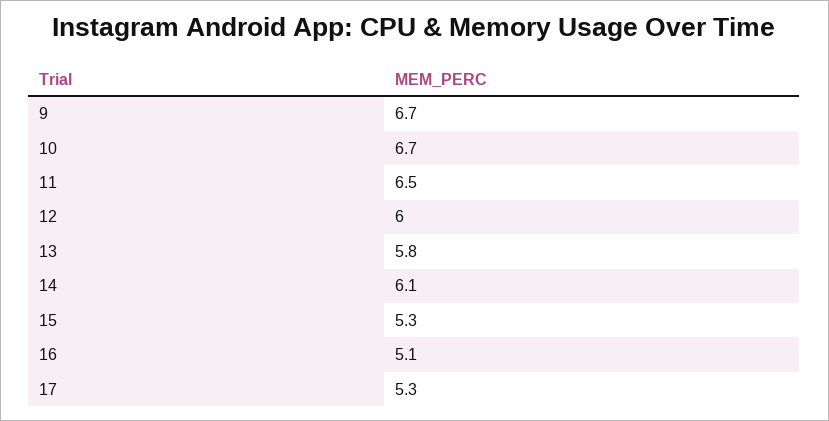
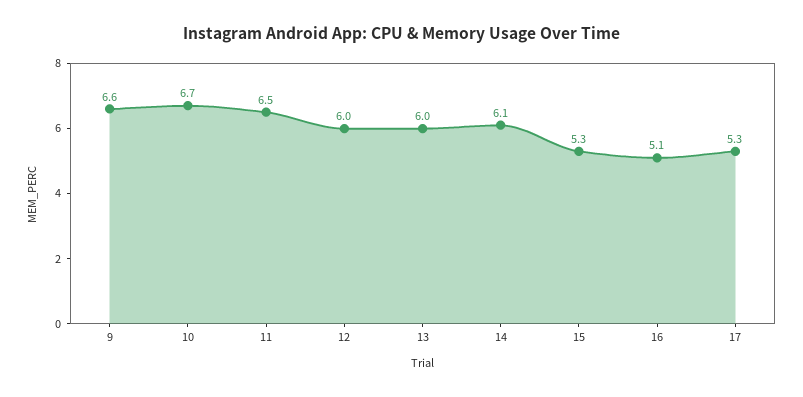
  {
-   "9": 6.7,
+   "9": 6.6,
    "10": 6.7,
    "11": 6.5,
    "12": 6,
-   "13": 5.8,
+   "13": 6,
    "14": 6.1,
    "15": 5.3,
    "16": 5.1,
    "17": 5.3
  }

